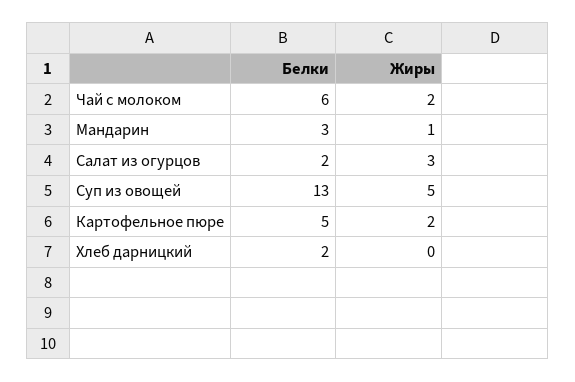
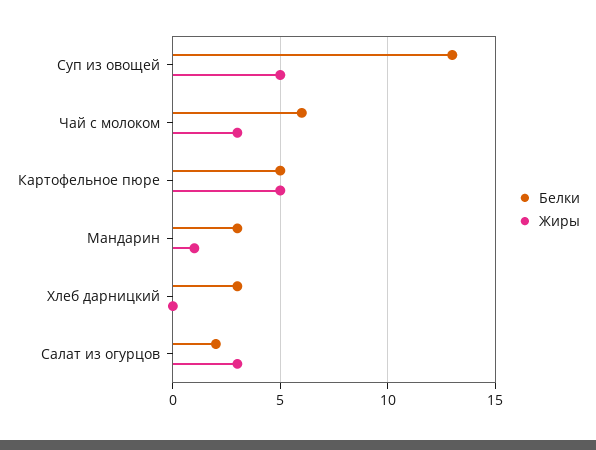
  {
    "Белки": {
      "Чай с молоком": 6,
      "Мандарин": 3,
      "Салат из огурцов": 2,
      "Суп из овощей": 13,
      "Картофельное пюре": 5,
-     "Хлеб дарницкий": 2
+     "Хлеб дарницкий": 3
    },
    "Жиры": {
-     "Чай с молоком": 2,
+     "Чай с молоком": 3,
      "Мандарин": 1,
      "Салат из огурцов": 3,
      "Суп из овощей": 5,
-     "Картофельное пюре": 2,
+     "Картофельное пюре": 5,
      "Хлеб дарницкий": 0
    }
  }

